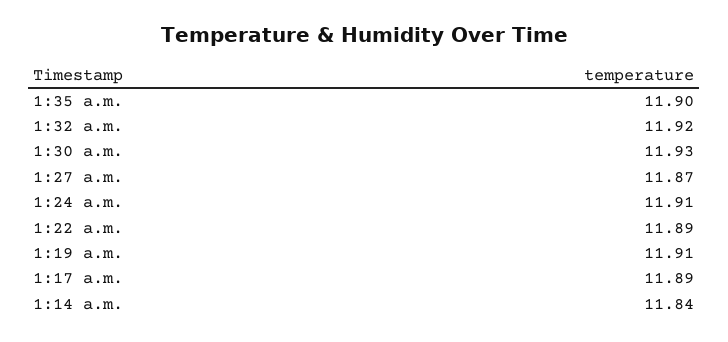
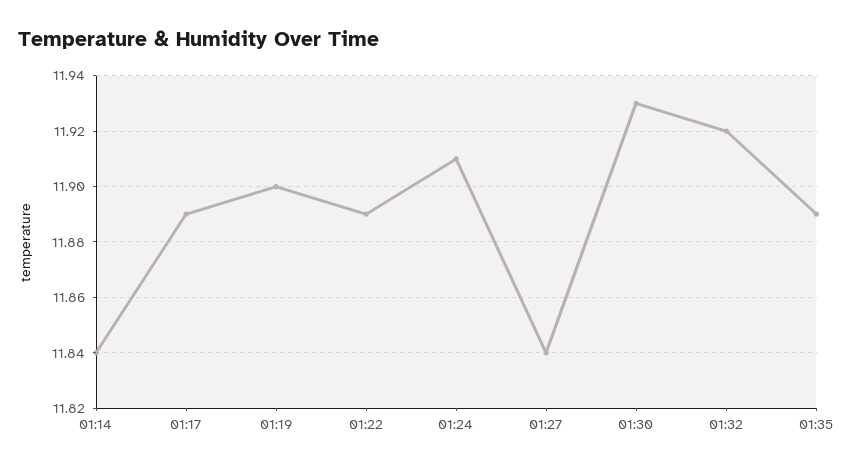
  {
-   "1:35 a.m.": 11.9,
+   "1:35 a.m.": 11.89,
    "1:32 a.m.": 11.92,
    "1:30 a.m.": 11.93,
-   "1:27 a.m.": 11.87,
+   "1:27 a.m.": 11.84,
    "1:24 a.m.": 11.91,
    "1:22 a.m.": 11.89,
-   "1:19 a.m.": 11.91,
+   "1:19 a.m.": 11.9,
    "1:17 a.m.": 11.89,
    "1:14 a.m.": 11.84
  }

